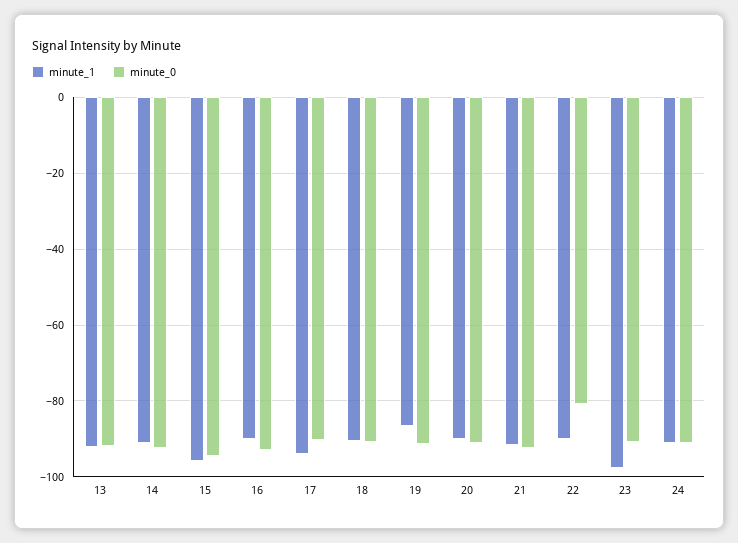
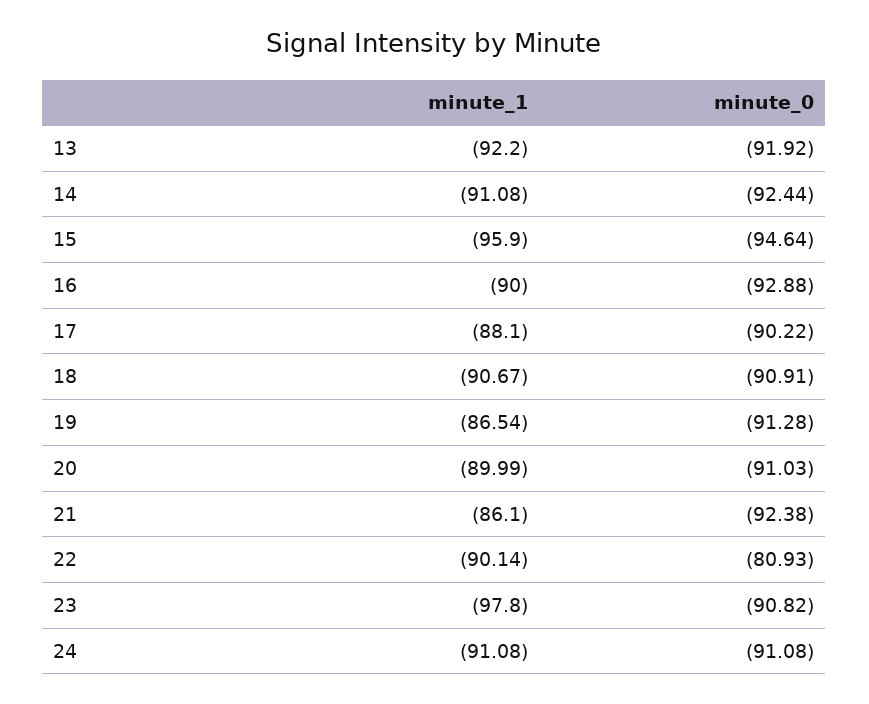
  {
    "minute_1": {
      "13": -92.2,
      "14": -91.08,
      "15": -95.9,
      "16": -90,
-     "17": -94,
+     "17": -88.1,
      "18": -90.67,
      "19": -86.54,
      "20": -89.99,
-     "21": -92,
+     "21": -86.1,
      "22": -90.14,
      "23": -97.8,
      "24": -91.08
    },
    "minute_0": {
      "13": -91.92,
      "14": -92.44,
      "15": -94.64,
      "16": -92.88,
      "17": -90.22,
      "18": -90.91,
      "19": -91.28,
      "20": -91.03,
      "21": -92.38,
      "22": -80.93,
      "23": -90.82,
      "24": -91.08
    }
  }

